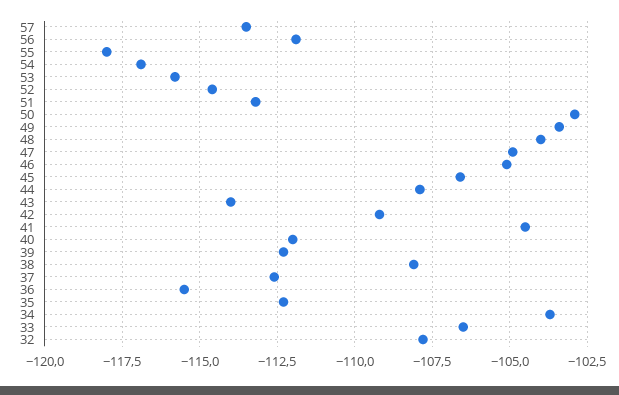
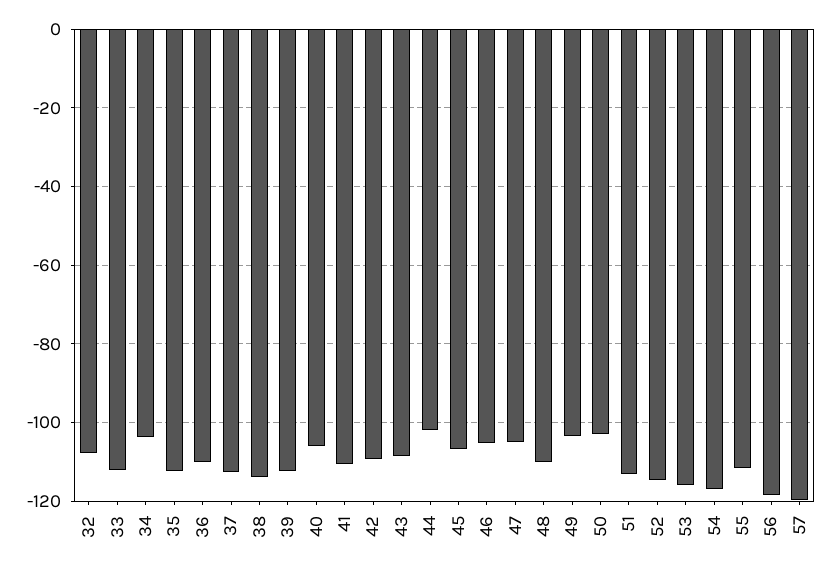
  {
-   "57": -113.5,
+   "57": -120,
-   "56": -112,
+   "56": -118,
-   "55": -118,
+   "55": -112,
    "54": -117,
    "53": -116,
    "52": -114.5,
    "51": -113,
    "50": -103,
    "49": -103.5,
-   "48": -104,
+   "48": -110,
    "47": -105,
    "46": -105,
    "45": -106.5,
-   "44": -108,
+   "44": -102,
-   "43": -114,
+   "43": -108,
    "42": -109,
-   "41": -104.5,
+   "41": -110,
-   "40": -112,
+   "40": -106,
    "39": -112.5,
-   "38": -108,
+   "38": -114,
    "37": -112.5,
-   "36": -115.5,
+   "36": -110,
    "35": -112.5,
    "34": -103.5,
-   "33": -106.5,
+   "33": -112,
    "32": -108
  }

